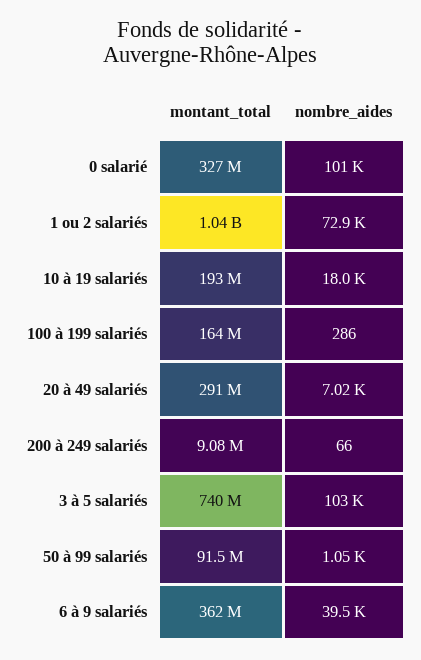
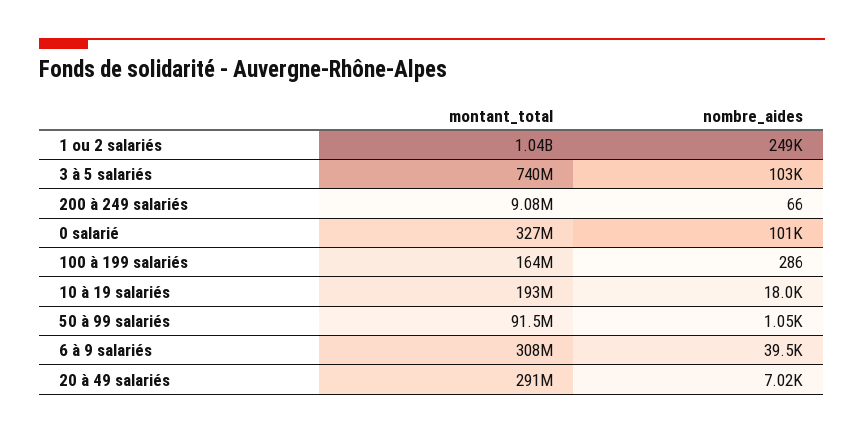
  {
    "montant_total": {
      "0 salarié": 327000000,
      "1 ou 2 salariés": 1040000000,
      "10 à 19 salariés": 193000000,
      "100 à 199 salariés": 164000000,
      "20 à 49 salariés": 291000000,
      "200 à 249 salariés": 9080000,
      "3 à 5 salariés": 740000000,
      "50 à 99 salariés": 91500000,
-     "6 à 9 salariés": 362000000
+     "6 à 9 salariés": 308000000
    },
    "nombre_aides": {
      "0 salarié": 101000,
-     "1 ou 2 salariés": 72900,
+     "1 ou 2 salariés": 249000,
      "10 à 19 salariés": 18000,
      "100 à 199 salariés": 286,
      "20 à 49 salariés": 7020,
      "200 à 249 salariés": 66,
      "3 à 5 salariés": 103000,
      "50 à 99 salariés": 1050,
      "6 à 9 salariés": 39500
    }
  }

